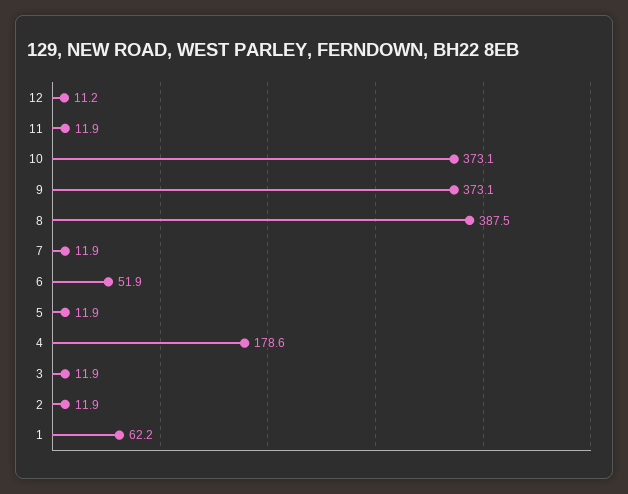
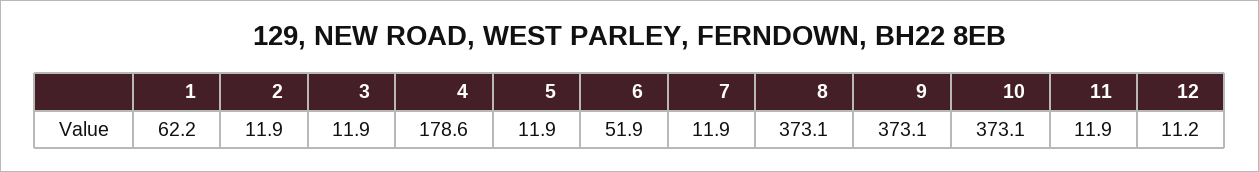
  {
    "12": 11.2,
    "11": 11.9,
    "10": 373.1,
    "9": 373.1,
-   "8": 387.5,
+   "8": 373.1,
    "7": 11.9,
    "6": 51.9,
    "5": 11.9,
    "4": 178.6,
    "3": 11.9,
    "2": 11.9,
    "1": 62.2
  }

